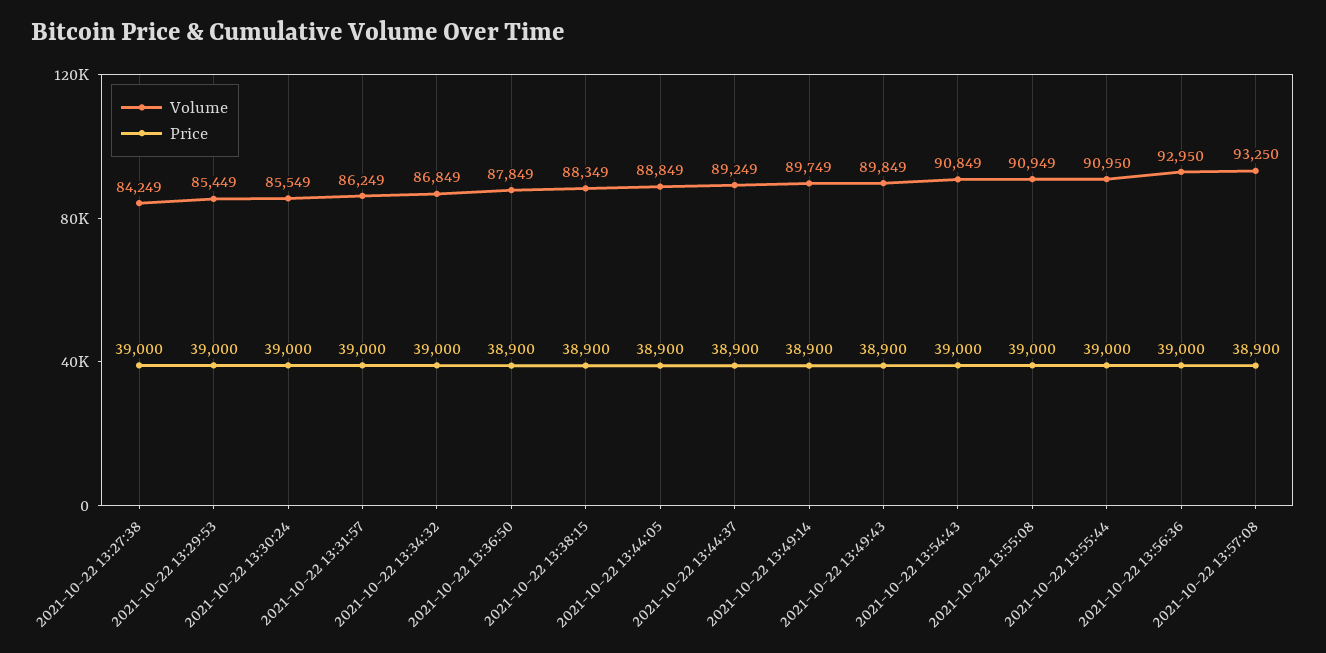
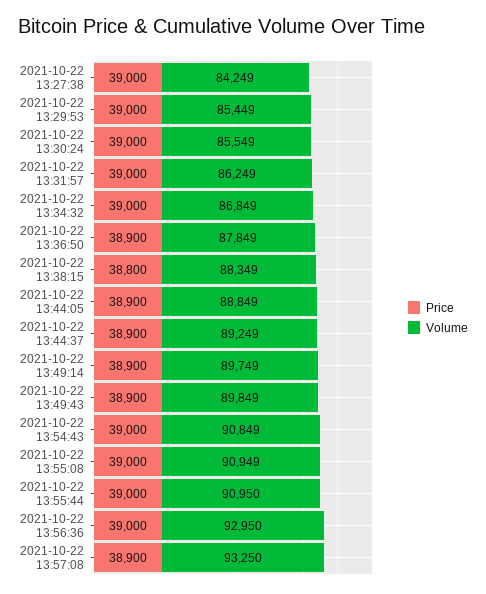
  {
    "Volume": {
      "2021-10-22 13:27:38": 84249,
      "2021-10-22 13:29:53": 85449,
      "2021-10-22 13:30:24": 85549,
      "2021-10-22 13:31:57": 86249,
      "2021-10-22 13:34:32": 86849,
      "2021-10-22 13:36:50": 87849,
      "2021-10-22 13:38:15": 88349,
      "2021-10-22 13:44:05": 88849,
      "2021-10-22 13:44:37": 89249,
      "2021-10-22 13:49:14": 89749,
      "2021-10-22 13:49:43": 89849,
      "2021-10-22 13:54:43": 90849,
      "2021-10-22 13:55:08": 90949,
      "2021-10-22 13:55:44": 90950,
      "2021-10-22 13:56:36": 92950,
      "2021-10-22 13:57:08": 93250
    },
    "Price": {
      "2021-10-22 13:27:38": 39000,
      "2021-10-22 13:29:53": 39000,
      "2021-10-22 13:30:24": 39000,
      "2021-10-22 13:31:57": 39000,
      "2021-10-22 13:34:32": 39000,
      "2021-10-22 13:36:50": 38900,
-     "2021-10-22 13:38:15": 38900,
+     "2021-10-22 13:38:15": 38800,
      "2021-10-22 13:44:05": 38900,
      "2021-10-22 13:44:37": 38900,
      "2021-10-22 13:49:14": 38900,
      "2021-10-22 13:49:43": 38900,
      "2021-10-22 13:54:43": 39000,
      "2021-10-22 13:55:08": 39000,
      "2021-10-22 13:55:44": 39000,
      "2021-10-22 13:56:36": 39000,
      "2021-10-22 13:57:08": 38900
    }
  }

